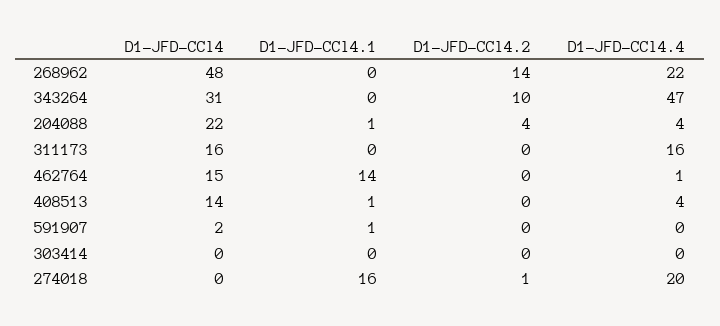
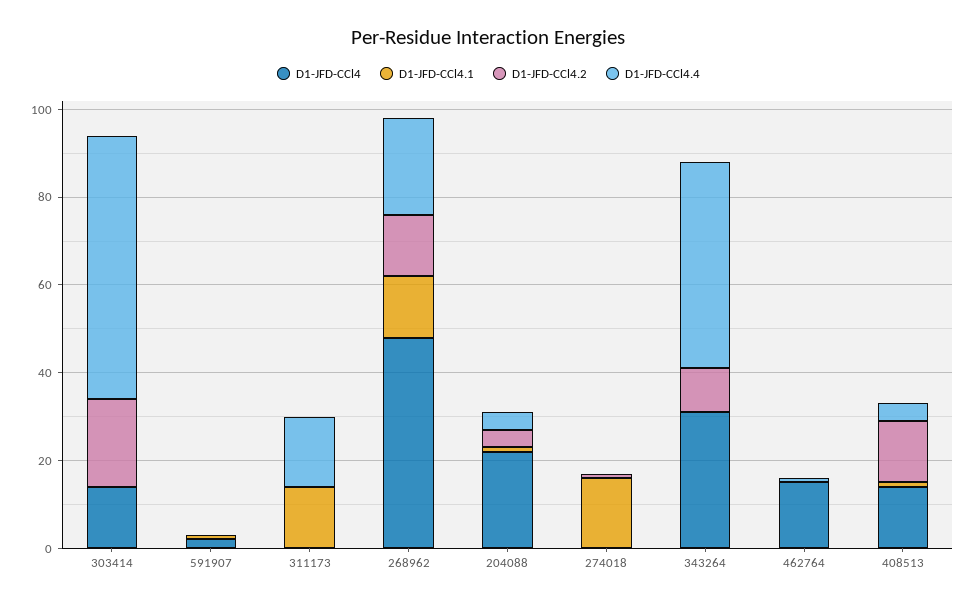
  {
    "D1-JFD-CCl4": {
      "268962": 48,
      "343264": 31,
      "204088": 22,
-     "311173": 16,
+     "311173": 0,
      "462764": 15,
      "408513": 14,
      "591907": 2,
-     "303414": 0,
+     "303414": 15,
      "274018": 0
    },
    "D1-JFD-CCl4.1": {
-     "268962": 0,
+     "268962": 15,
      "343264": 0,
      "204088": 1,
-     "311173": 0,
+     "311173": 15,
-     "462764": 14,
+     "462764": 0,
      "408513": 1,
      "591907": 1,
      "303414": 0,
      "274018": 16
    },
    "D1-JFD-CCl4.2": {
      "268962": 14,
      "343264": 10,
      "204088": 4,
      "311173": 0,
      "462764": 0,
-     "408513": 0,
+     "408513": 15,
      "591907": 0,
-     "303414": 0,
+     "303414": 20,
      "274018": 1
    },
    "D1-JFD-CCl4.4": {
      "268962": 22,
      "343264": 47,
      "204088": 4,
      "311173": 16,
      "462764": 1,
      "408513": 4,
      "591907": 0,
-     "303414": 0,
+     "303414": 60,
-     "274018": 20
+     "274018": 0
    }
  }

